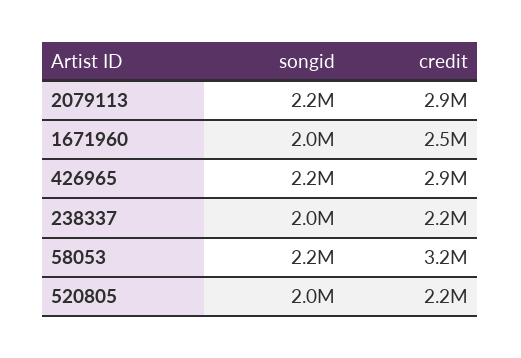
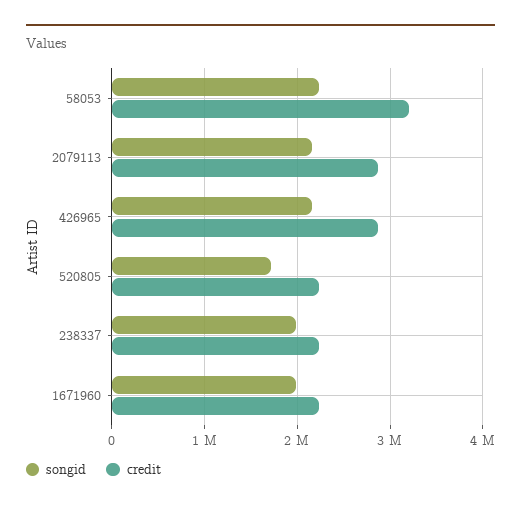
  {
    "songid": {
      "2079113": 2200000,
      "1671960": 2000000,
      "426965": 2200000,
      "238337": 2000000,
      "58053": 2200000,
-     "520805": 2000000
+     "520805": 1700000
    },
    "credit": {
      "2079113": 2900000,
-     "1671960": 2500000,
+     "1671960": 2200000,
      "426965": 2900000,
      "238337": 2200000,
      "58053": 3200000,
      "520805": 2200000
    }
  }

